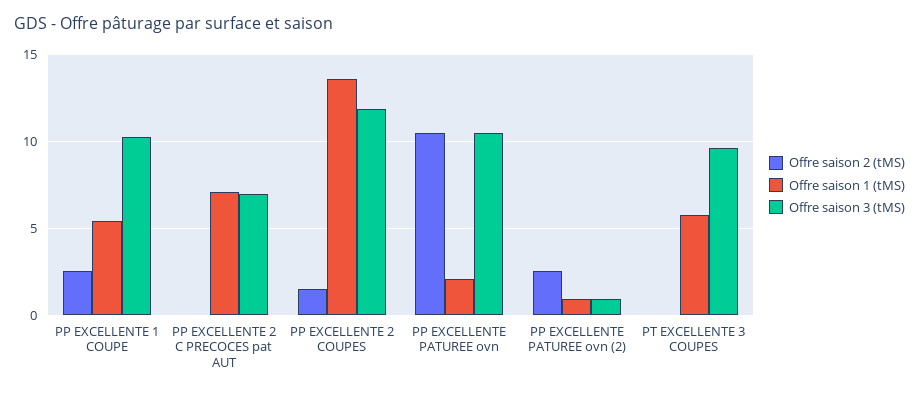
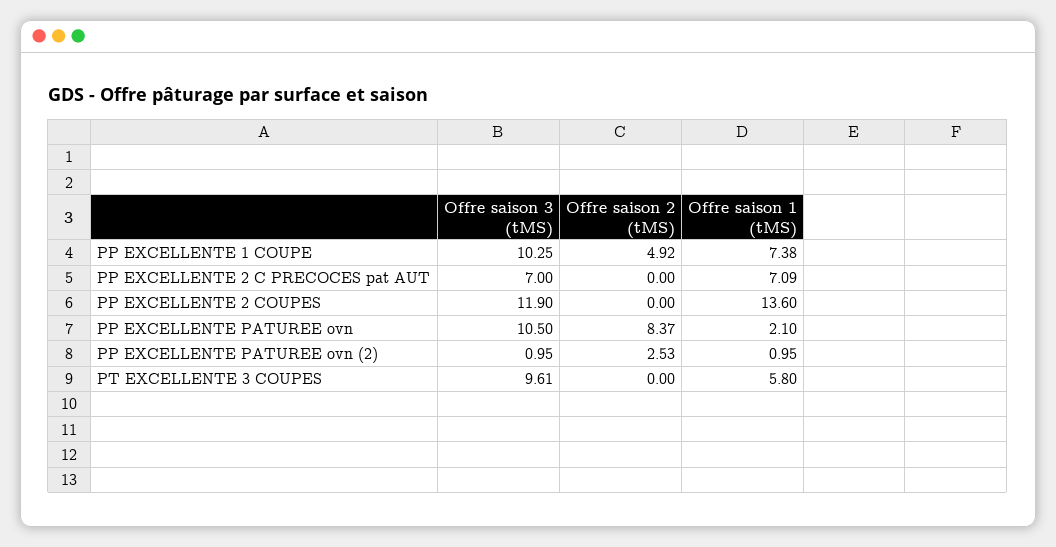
  {
    "Offre saison 2 (tMS)": {
-     "PP EXCELLENTE 1 COUPE": 2.5,
+     "PP EXCELLENTE 1 COUPE": 4.92,
      "PP EXCELLENTE 2 C PRECOCES pat AUT": 0,
-     "PP EXCELLENTE 2 COUPES": 1.5,
+     "PP EXCELLENTE 2 COUPES": 0,
-     "PP EXCELLENTE PATUREE ovn": 10.5,
+     "PP EXCELLENTE PATUREE ovn": 8.37,
      "PP EXCELLENTE PATUREE ovn (2)": 2.53,
      "PT EXCELLENTE 3 COUPES": 0
    },
    "Offre saison 1 (tMS)": {
-     "PP EXCELLENTE 1 COUPE": 5.5,
+     "PP EXCELLENTE 1 COUPE": 7.38,
      "PP EXCELLENTE 2 C PRECOCES pat AUT": 7.09,
      "PP EXCELLENTE 2 COUPES": 13.6,
      "PP EXCELLENTE PATUREE ovn": 2.1,
      "PP EXCELLENTE PATUREE ovn (2)": 0.95,
      "PT EXCELLENTE 3 COUPES": 5.8
    },
    "Offre saison 3 (tMS)": {
      "PP EXCELLENTE 1 COUPE": 10.25,
      "PP EXCELLENTE 2 C PRECOCES pat AUT": 7,
      "PP EXCELLENTE 2 COUPES": 11.9,
      "PP EXCELLENTE PATUREE ovn": 10.5,
      "PP EXCELLENTE PATUREE ovn (2)": 0.95,
      "PT EXCELLENTE 3 COUPES": 9.61
    }
  }

